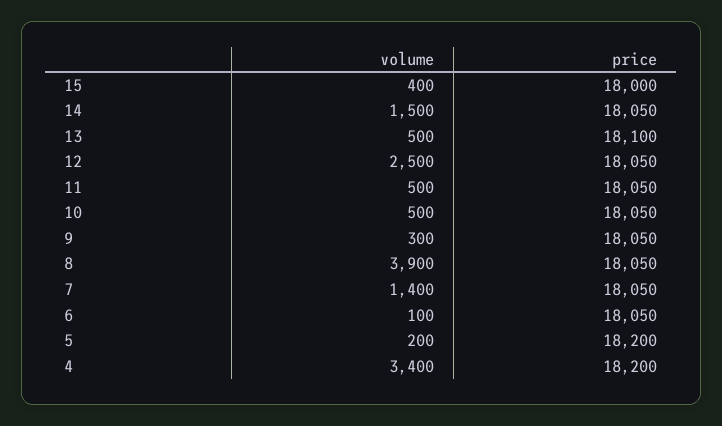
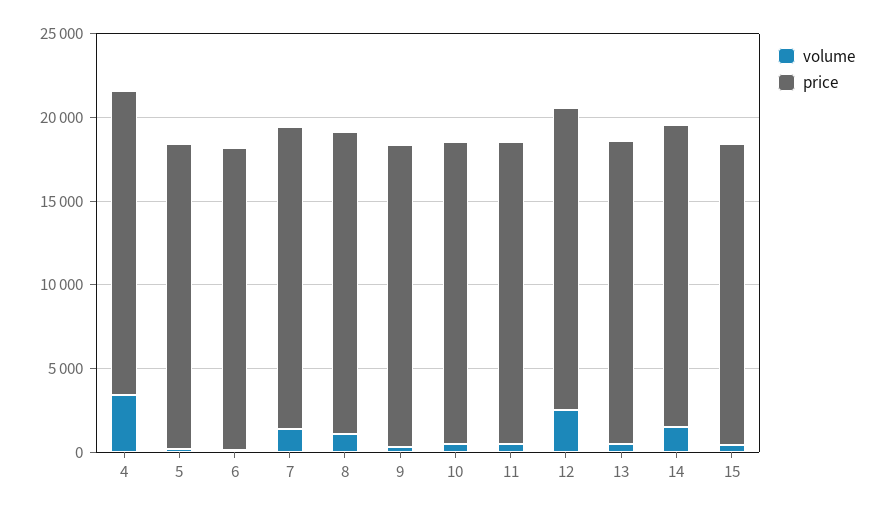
  {
    "volume": {
      "15": 400,
      "14": 1500,
      "13": 500,
      "12": 2500,
      "11": 500,
      "10": 500,
      "9": 300,
-     "8": 3900,
+     "8": 1000,
      "7": 1400,
      "6": 100,
      "5": 200,
      "4": 3400
    },
    "price": {
      "15": 18000,
      "14": 18050,
      "13": 18100,
      "12": 18050,
      "11": 18050,
      "10": 18050,
      "9": 18050,
      "8": 18050,
      "7": 18050,
      "6": 18050,
      "5": 18200,
      "4": 18200
    }
  }

